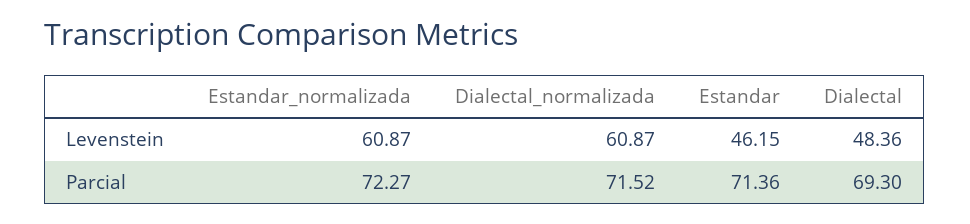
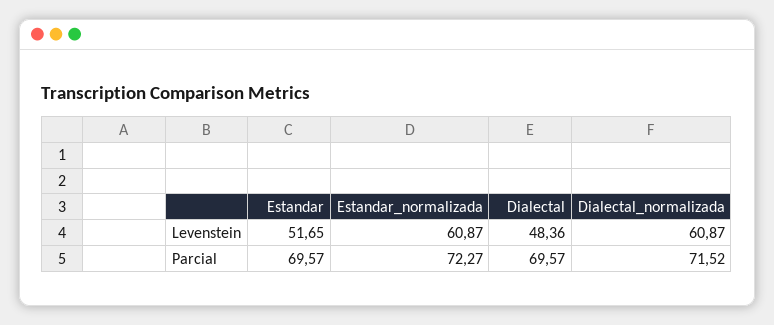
  {
    "Estandar_normalizada": {
      "Levenstein": 60.87,
      "Parcial": 72.27
    },
    "Dialectal_normalizada": {
      "Levenstein": 60.87,
      "Parcial": 71.52
    },
    "Estandar": {
-     "Levenstein": 46.15,
+     "Levenstein": 51.65,
-     "Parcial": 71.36
+     "Parcial": 69.57
    },
    "Dialectal": {
      "Levenstein": 48.36,
-     "Parcial": 69.3
+     "Parcial": 69.57
    }
  }

